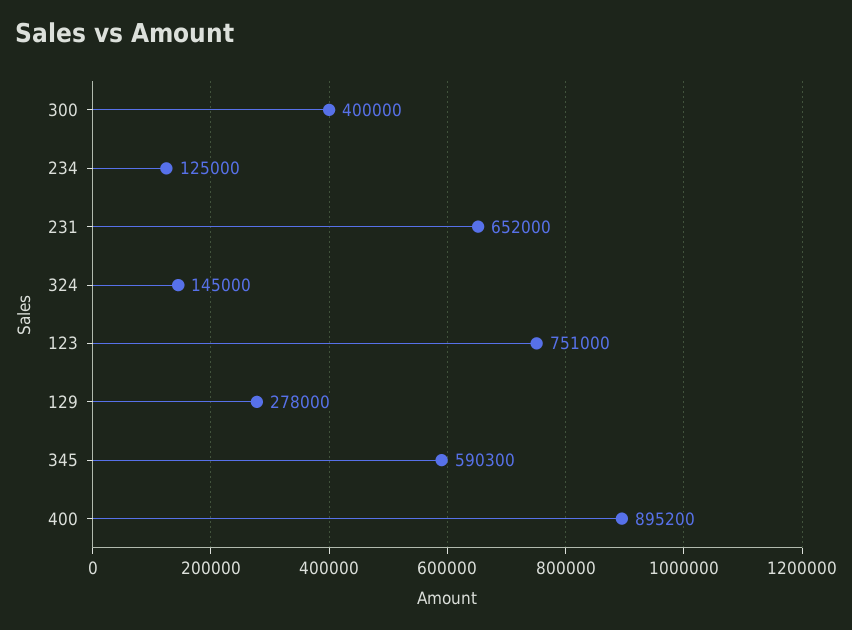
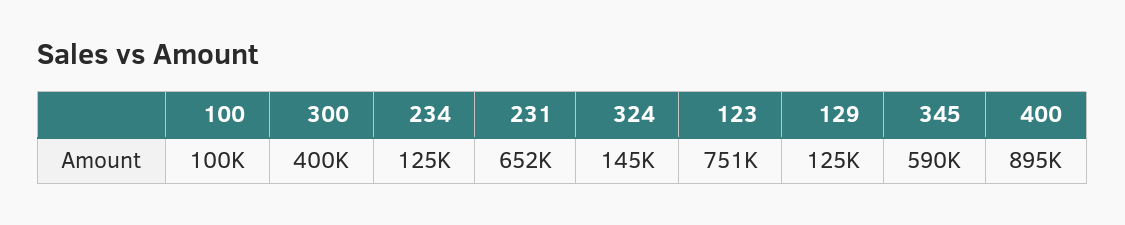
  {
    "300": 400000,
    "234": 125000,
    "231": 652000,
    "324": 145000,
    "123": 751000,
-   "129": 278000,
+   "129": 125000,
    "345": 590300,
-   "400": 895200
+   "400": 895200,
+   "100": 100000
  }

